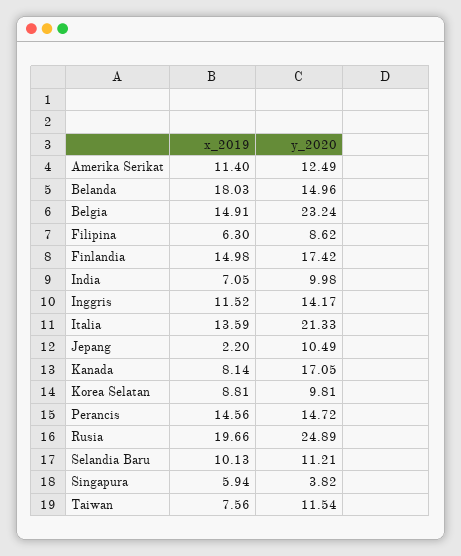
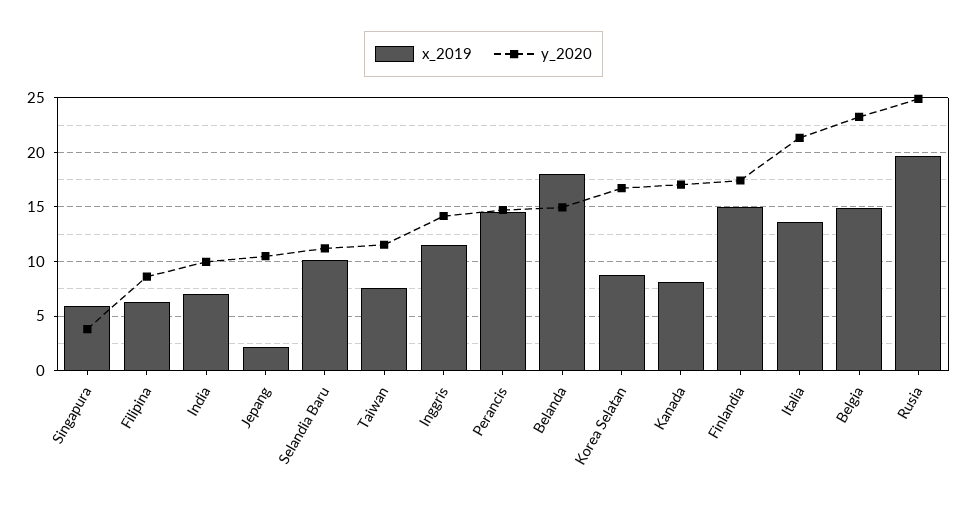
  {
    "x_2019": {
-     "Amerika Serikat": 11.4,
      "Belanda": 18.03,
      "Belgia": 14.91,
      "Filipina": 6.3,
      "Finlandia": 14.98,
      "India": 7.05,
      "Inggris": 11.52,
      "Italia": 13.59,
      "Jepang": 2.2,
      "Kanada": 8.14,
      "Korea Selatan": 8.81,
      "Perancis": 14.56,
      "Rusia": 19.66,
      "Selandia Baru": 10.13,
      "Singapura": 5.94,
      "Taiwan": 7.56
    },
    "y_2020": {
-     "Amerika Serikat": 12.49,
      "Belanda": 14.96,
      "Belgia": 23.24,
      "Filipina": 8.62,
      "Finlandia": 17.42,
      "India": 9.98,
      "Inggris": 14.17,
      "Italia": 21.33,
      "Jepang": 10.49,
      "Kanada": 17.05,
-     "Korea Selatan": 9.81,
+     "Korea Selatan": 17,
      "Perancis": 14.72,
      "Rusia": 24.89,
      "Selandia Baru": 11.21,
      "Singapura": 3.82,
      "Taiwan": 11.54
    }
  }

